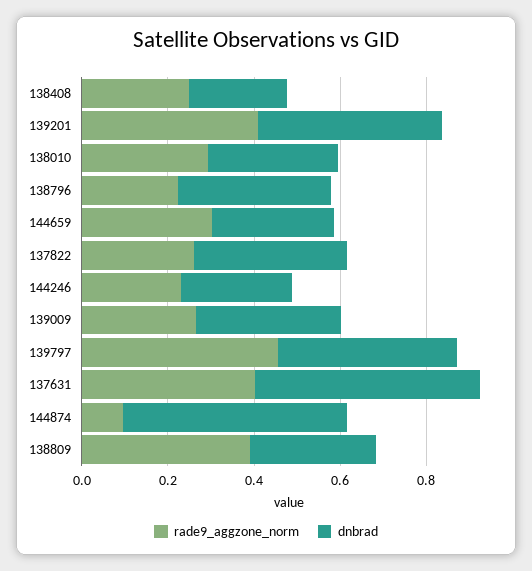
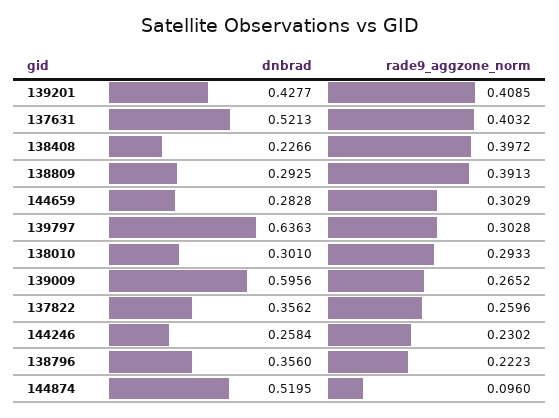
  {
    "rade9_aggzone_norm": {
-     "138408": 0.25,
+     "138408": 0.3972,
      "139201": 0.4085,
      "138010": 0.2933,
      "138796": 0.2223,
      "144659": 0.3029,
      "137822": 0.2596,
      "144246": 0.2302,
      "139009": 0.2652,
-     "139797": 0.45,
+     "139797": 0.3028,
      "137631": 0.4032,
      "144874": 0.096,
      "138809": 0.3913
    },
    "dnbrad": {
      "138408": 0.2266,
      "139201": 0.4277,
      "138010": 0.301,
      "138796": 0.356,
      "144659": 0.2828,
      "137822": 0.3562,
      "144246": 0.2584,
-     "139009": 0.35,
+     "139009": 0.5956,
-     "139797": 0.4,
+     "139797": 0.6363,
      "137631": 0.5213,
      "144874": 0.5195,
      "138809": 0.2925
    }
  }

